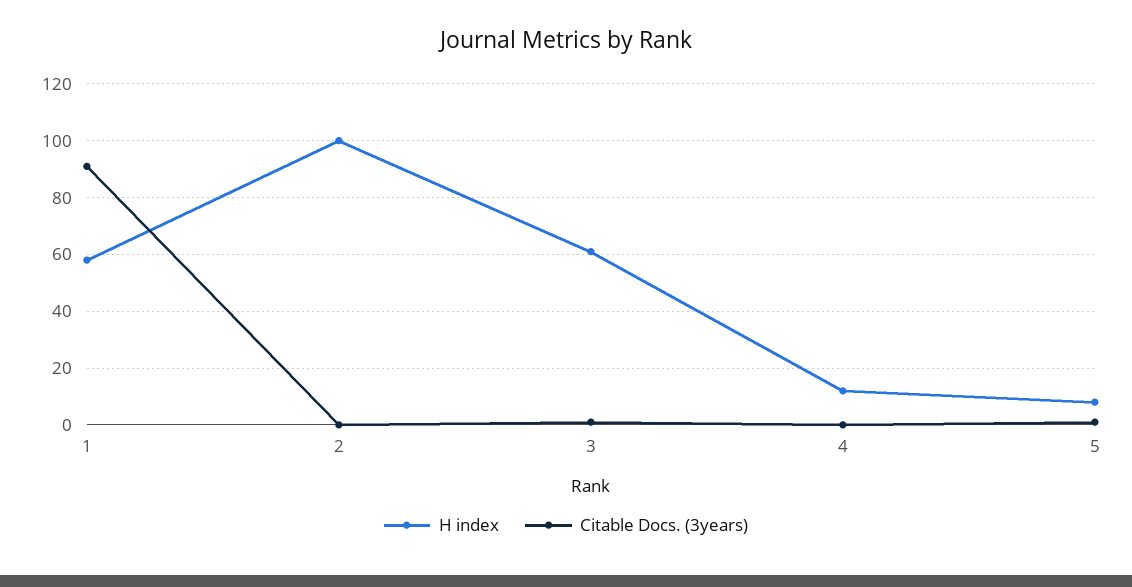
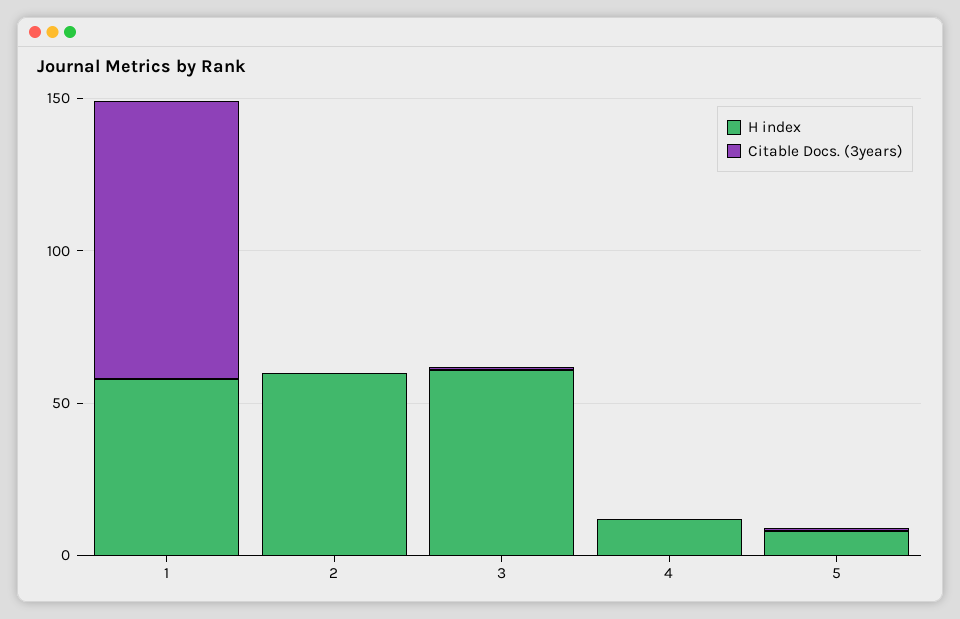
  {
    "H index": {
      "1": 60,
-     "2": 100,
+     "2": 60,
      "3": 60,
      "4": 10,
      "5": 10
    },
    "Citable Docs. (3years)": {
      "1": 90,
      "2": 0,
      "3": 0,
      "4": 0,
      "5": 0
    }
  }

